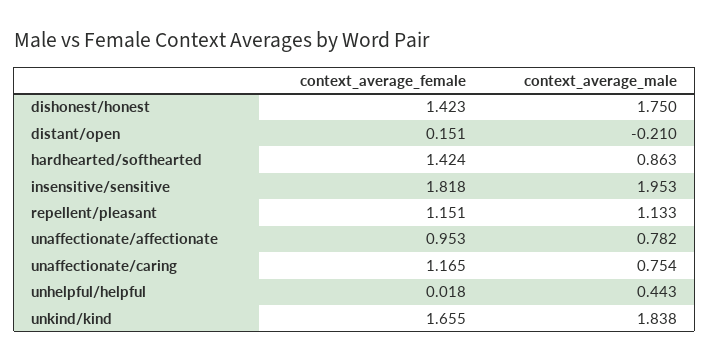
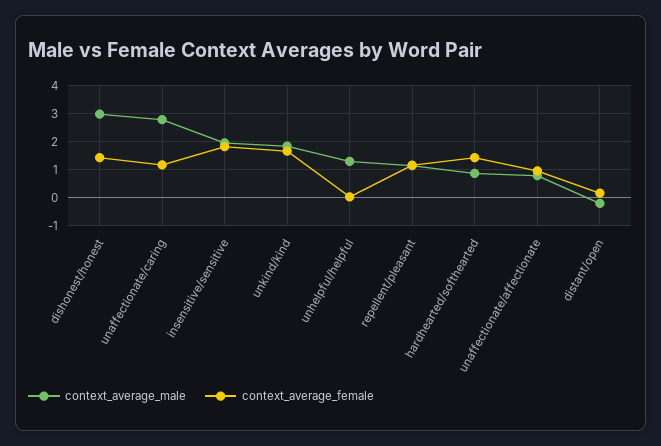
  {
    "context_average_female": {
      "dishonest/honest": 1.423,
      "distant/open": 0.151,
      "hardhearted/softhearted": 1.424,
      "insensitive/sensitive": 1.818,
      "repellent/pleasant": 1.151,
      "unaffectionate/affectionate": 0.953,
      "unaffectionate/caring": 1.165,
      "unhelpful/helpful": 0.018,
      "unkind/kind": 1.655
    },
    "context_average_male": {
-     "dishonest/honest": 1.75,
+     "dishonest/honest": 3,
      "distant/open": -0.21,
      "hardhearted/softhearted": 0.863,
      "insensitive/sensitive": 1.953,
      "repellent/pleasant": 1.133,
      "unaffectionate/affectionate": 0.782,
-     "unaffectionate/caring": 0.754,
+     "unaffectionate/caring": 2.75,
-     "unhelpful/helpful": 0.443,
+     "unhelpful/helpful": 1.25,
      "unkind/kind": 1.838
    }
  }

